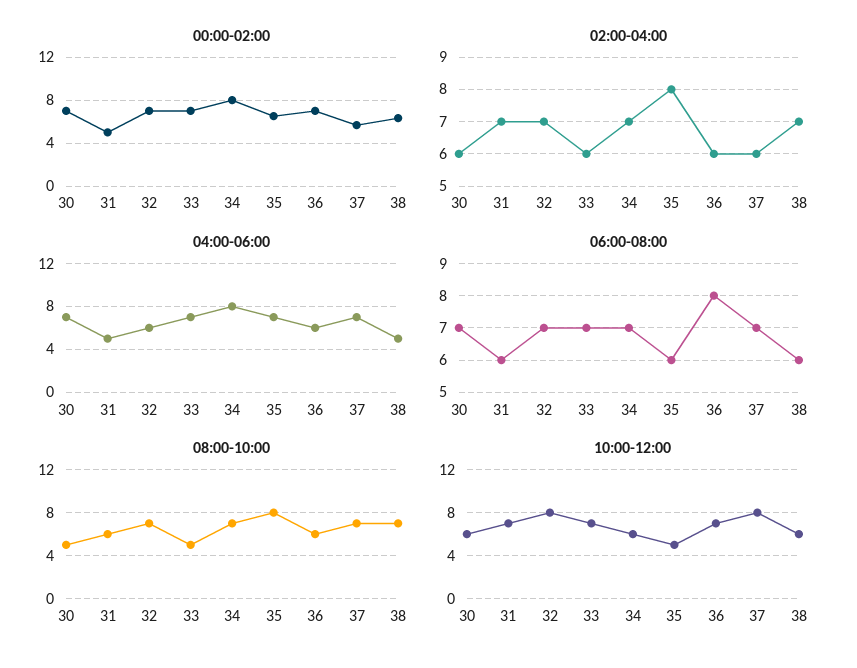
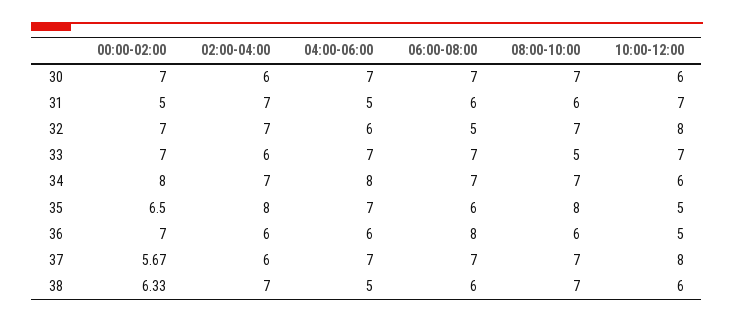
  {
    "00:00-02:00": {
      "30": 7,
      "31": 5,
      "32": 7,
      "33": 7,
      "34": 8,
      "35": 6.5,
      "36": 7,
      "37": 5.67,
      "38": 6.33
    },
    "02:00-04:00": {
      "30": 6,
      "31": 7,
      "32": 7,
      "33": 6,
      "34": 7,
      "35": 8,
      "36": 6,
      "37": 6,
      "38": 7
    },
    "04:00-06:00": {
      "30": 7,
      "31": 5,
      "32": 6,
      "33": 7,
      "34": 8,
      "35": 7,
      "36": 6,
      "37": 7,
      "38": 5
    },
    "06:00-08:00": {
      "30": 7,
      "31": 6,
-     "32": 7,
+     "32": 5,
      "33": 7,
      "34": 7,
      "35": 6,
      "36": 8,
      "37": 7,
      "38": 6
    },
    "08:00-10:00": {
-     "30": 5,
+     "30": 7,
      "31": 6,
      "32": 7,
      "33": 5,
      "34": 7,
      "35": 8,
      "36": 6,
      "37": 7,
      "38": 7
    },
    "10:00-12:00": {
      "30": 6,
      "31": 7,
      "32": 8,
      "33": 7,
      "34": 6,
      "35": 5,
-     "36": 7,
+     "36": 5,
      "37": 8,
      "38": 6
    }
  }

